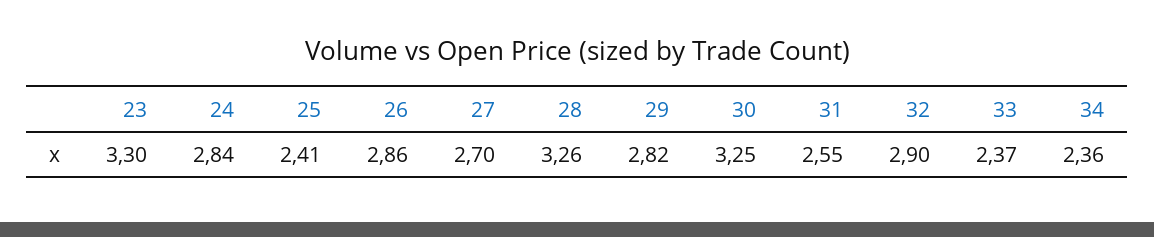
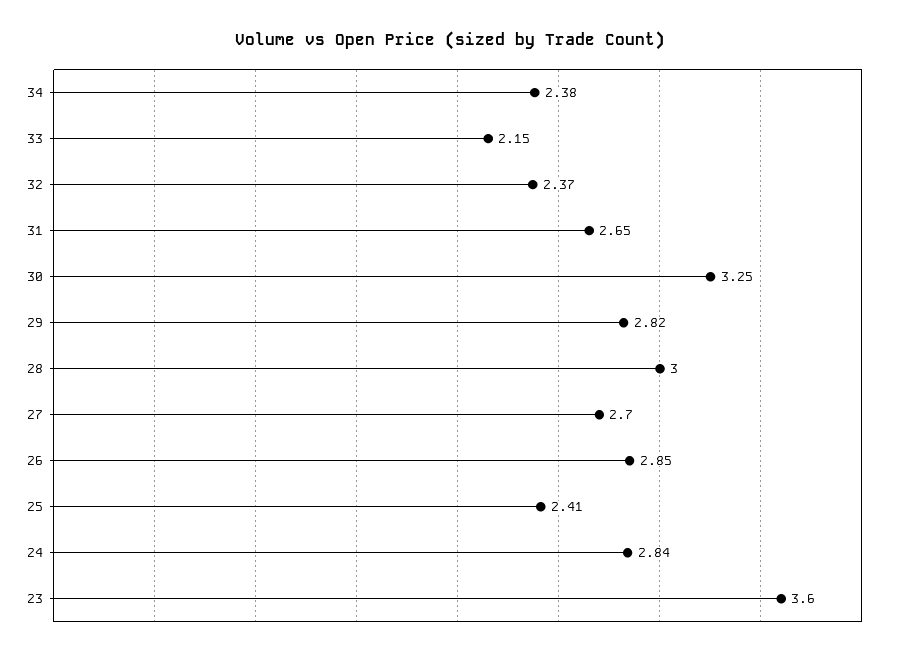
  {
-   "23": 3.3,
+   "23": 3.6,
    "24": 2.84,
    "25": 2.41,
-   "26": 2.86,
+   "26": 2.85,
    "27": 2.7,
-   "28": 3.26,
+   "28": 3,
    "29": 2.82,
    "30": 3.25,
-   "31": 2.55,
+   "31": 2.65,
-   "32": 2.9,
+   "32": 2.37,
-   "33": 2.37,
+   "33": 2.15,
-   "34": 2.36
+   "34": 2.38
  }

